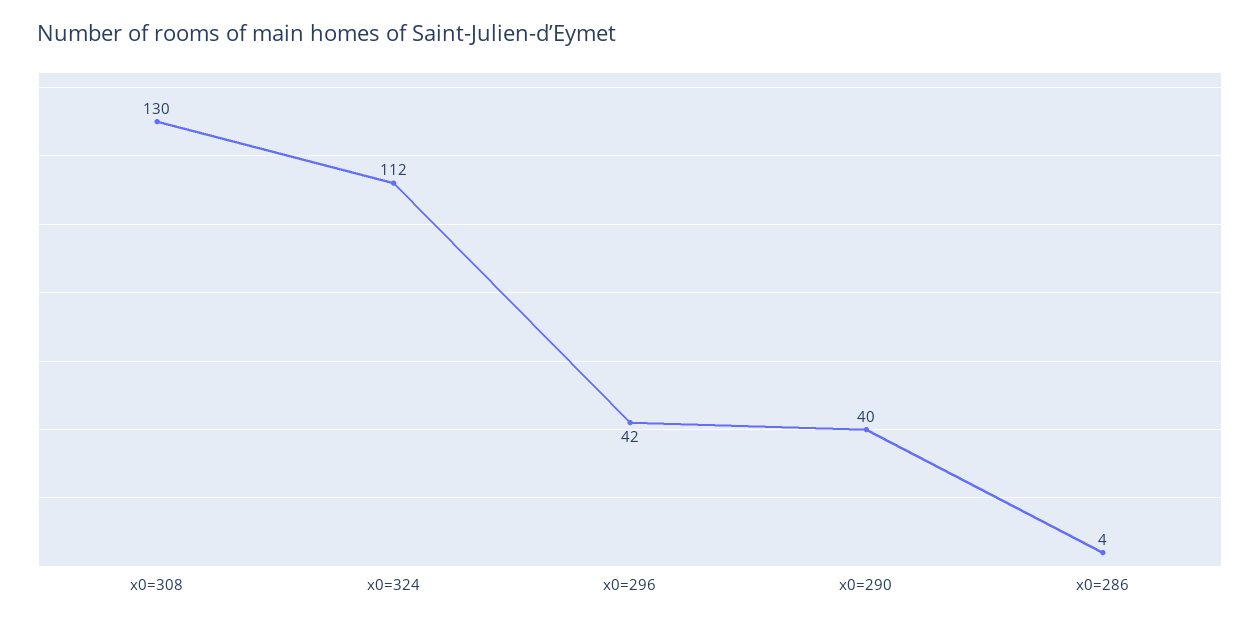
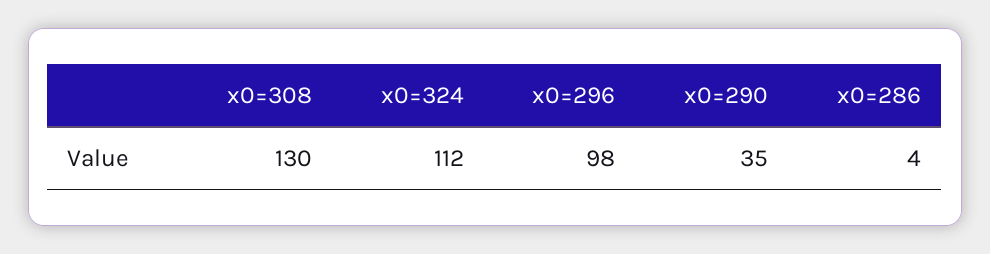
  {
    "x0=308": 130,
    "x0=324": 112,
-   "x0=296": 42,
+   "x0=296": 98,
-   "x0=290": 40,
+   "x0=290": 35,
    "x0=286": 4
  }

